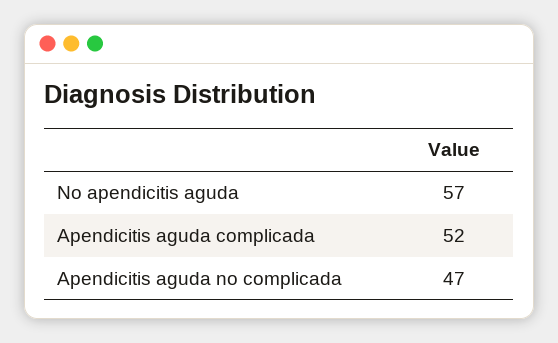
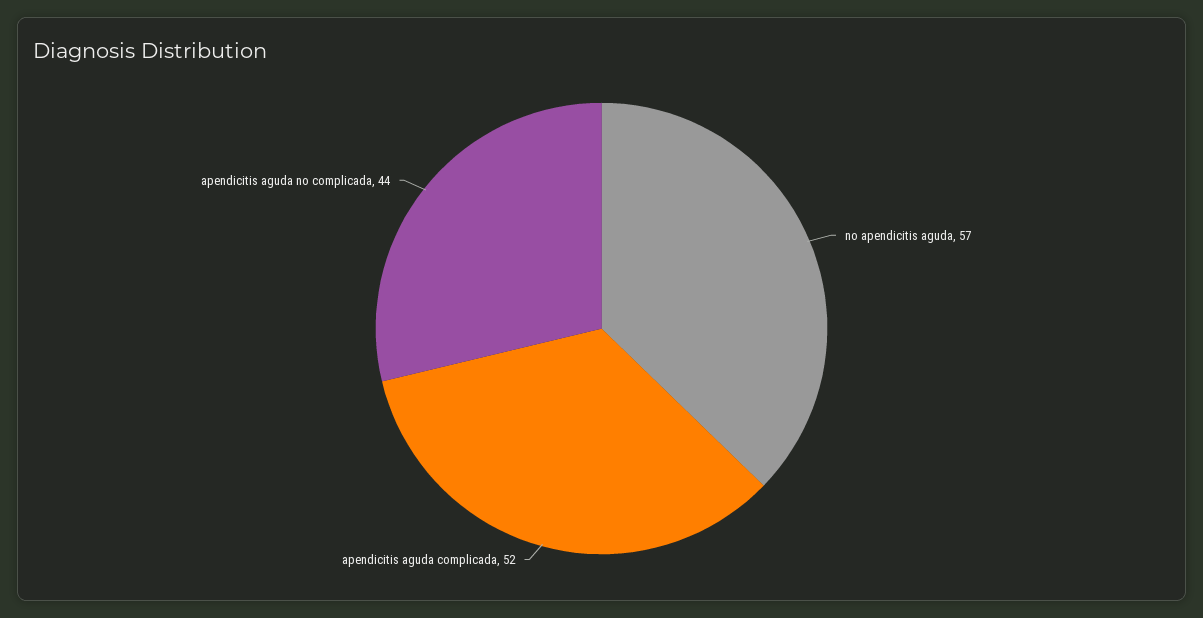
  {
    "No apendicitis aguda": 57,
    "Apendicitis aguda complicada": 52,
-   "Apendicitis aguda no complicada": 47
+   "Apendicitis aguda no complicada": 44
  }

